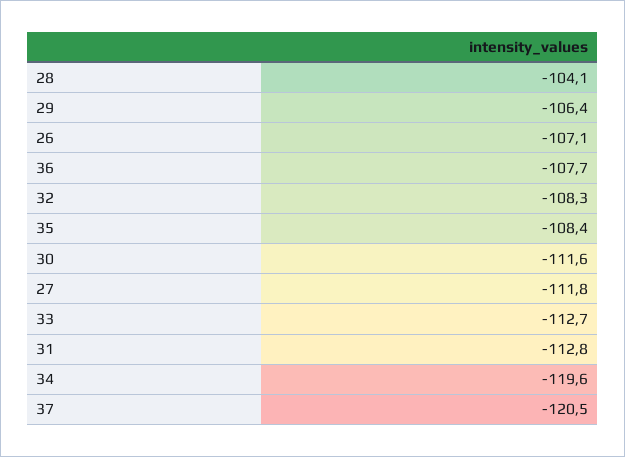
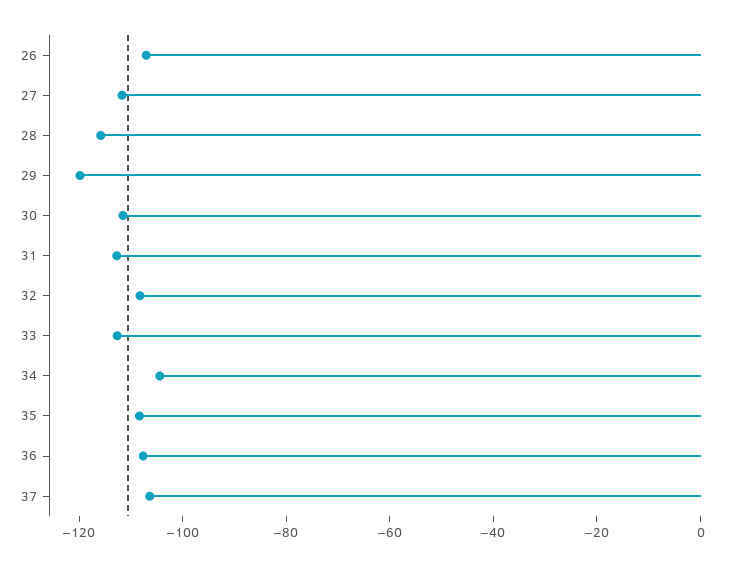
  {
-   "28": -104.1,
+   "28": -115,
-   "29": -106.4,
+   "29": -120,
    "26": -107.1,
    "36": -107.7,
    "32": -108.3,
    "35": -108.4,
    "30": -111.6,
    "27": -111.8,
    "33": -112.7,
    "31": -112.8,
-   "34": -119.6,
+   "34": -105,
-   "37": -120.5
+   "37": -105
  }

